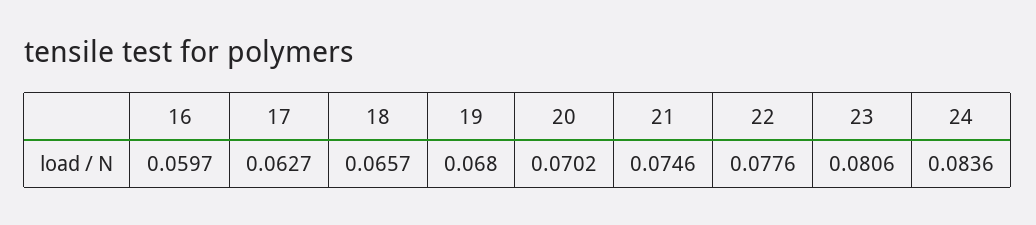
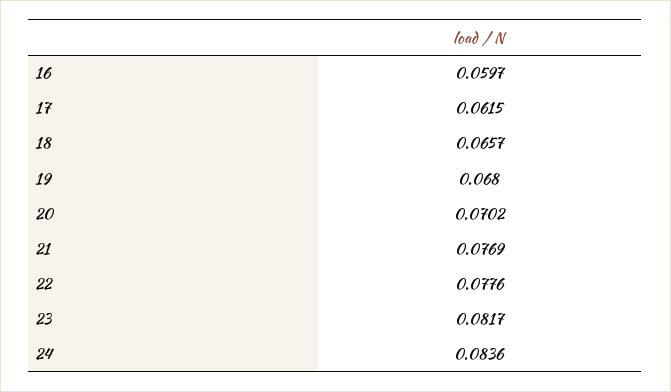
  {
    "16": 0.0597,
-   "17": 0.0627,
+   "17": 0.0615,
    "18": 0.0657,
    "19": 0.068,
    "20": 0.0702,
-   "21": 0.0746,
+   "21": 0.0769,
    "22": 0.0776,
-   "23": 0.0806,
+   "23": 0.0817,
    "24": 0.0836
  }

